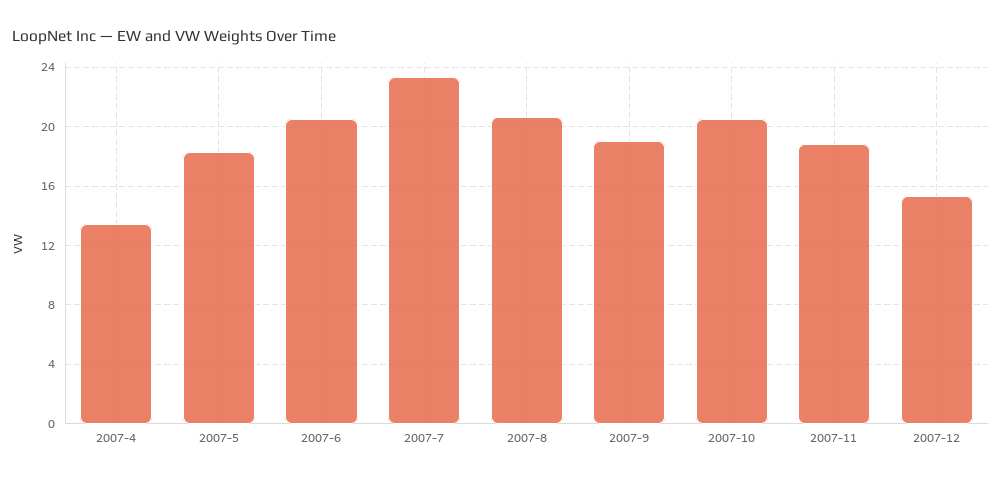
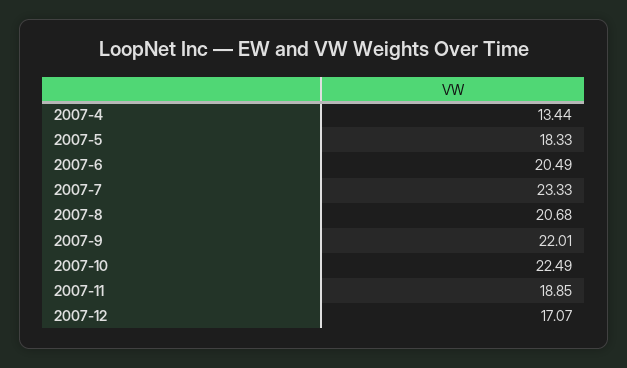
  {
    "2007-4": 13.44,
    "2007-5": 18.33,
    "2007-6": 20.49,
    "2007-7": 23.33,
    "2007-8": 20.68,
-   "2007-9": 19,
+   "2007-9": 22.01,
-   "2007-10": 20.5,
+   "2007-10": 22.49,
    "2007-11": 18.85,
-   "2007-12": 15.5
+   "2007-12": 17.07
  }

